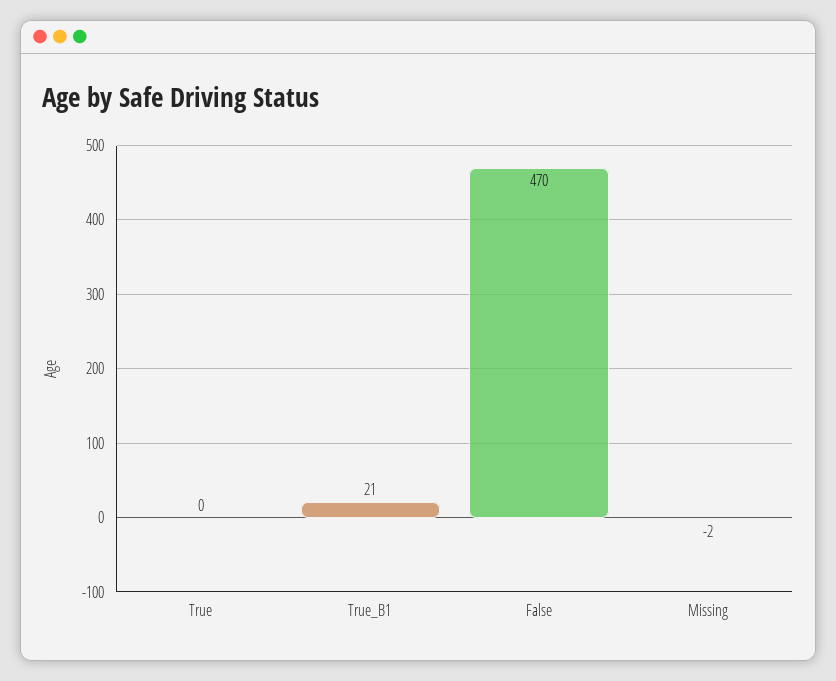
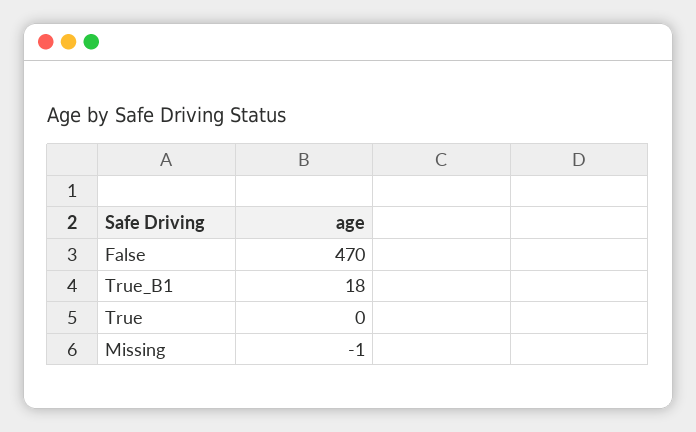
  {
    "True": 0,
-   "True_B1": 21,
+   "True_B1": 18,
    "False": 470,
-   "Missing": -2
+   "Missing": -1
  }

